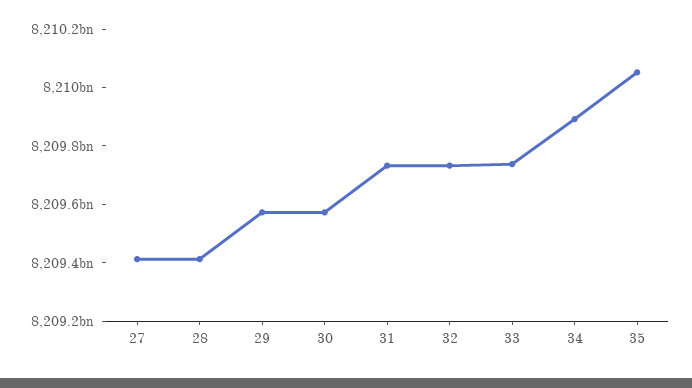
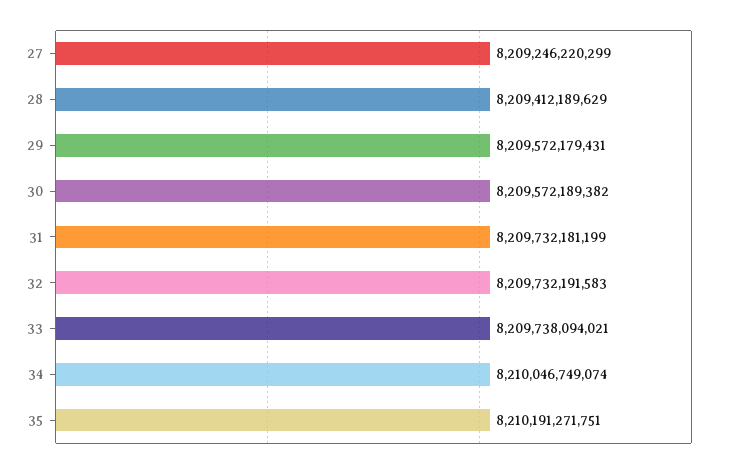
  {
-   "27": 8209400000000,
+   "27": 8209246220299,
    "28": 8209412189629,
    "29": 8209572179431,
    "30": 8209572189382,
    "31": 8209732181199,
    "32": 8209732191583,
    "33": 8209738094021,
-   "34": 8209900000000,
+   "34": 8210046749074,
-   "35": 8210050000000
+   "35": 8210191271751
  }

